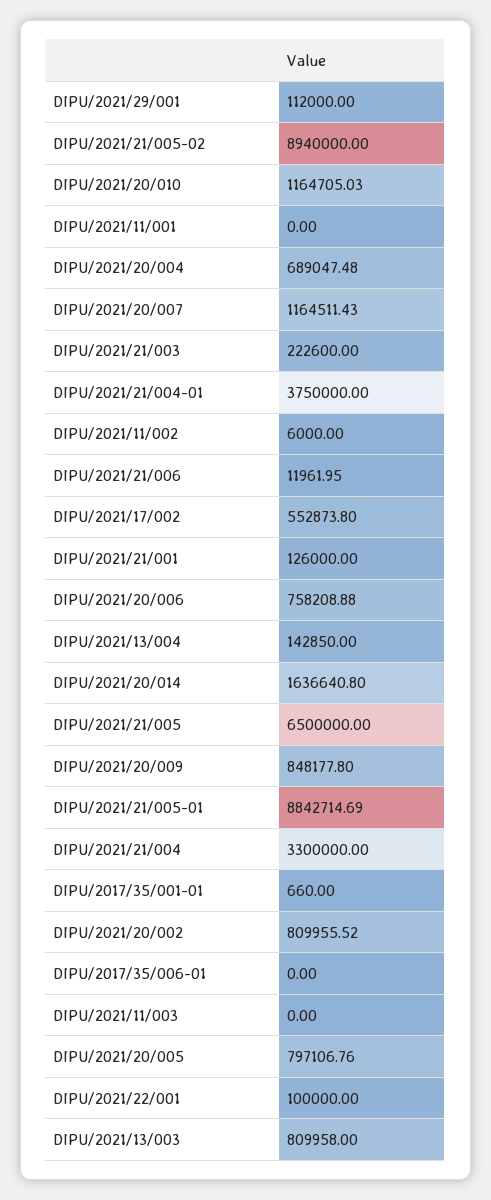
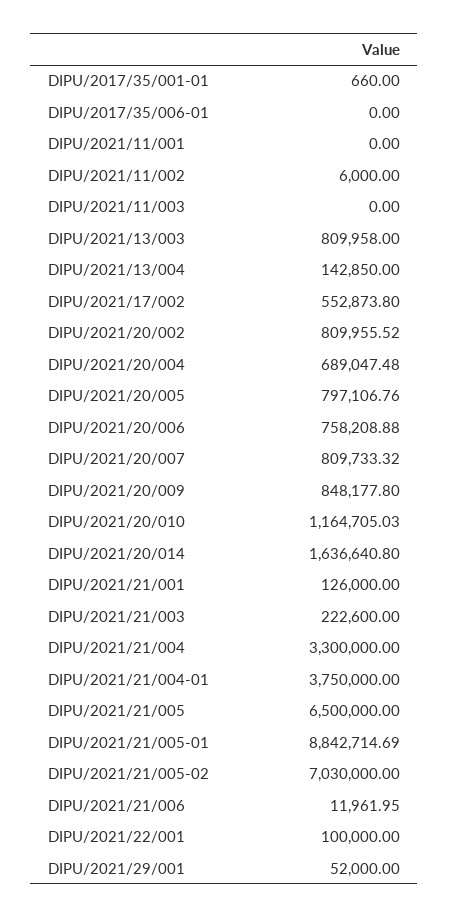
  {
-   "DIPU/2021/29/001": 112000,
+   "DIPU/2021/29/001": 52000,
-   "DIPU/2021/21/005-02": 8940000,
+   "DIPU/2021/21/005-02": 7030000,
    "DIPU/2021/20/010": 1164705.03,
    "DIPU/2021/11/001": 0,
    "DIPU/2021/20/004": 689047.48,
-   "DIPU/2021/20/007": 1164511.43,
+   "DIPU/2021/20/007": 809733.32,
    "DIPU/2021/21/003": 222600,
    "DIPU/2021/21/004-01": 3750000,
    "DIPU/2021/11/002": 6000,
    "DIPU/2021/21/006": 11961.95,
    "DIPU/2021/17/002": 552873.8,
    "DIPU/2021/21/001": 126000,
    "DIPU/2021/20/006": 758208.88,
    "DIPU/2021/13/004": 142850,
    "DIPU/2021/20/014": 1636640.8,
    "DIPU/2021/21/005": 6500000,
    "DIPU/2021/20/009": 848177.8,
    "DIPU/2021/21/005-01": 8842714.69,
    "DIPU/2021/21/004": 3300000,
    "DIPU/2017/35/001-01": 660,
    "DIPU/2021/20/002": 809955.52,
    "DIPU/2017/35/006-01": 0,
    "DIPU/2021/11/003": 0,
    "DIPU/2021/20/005": 797106.76,
    "DIPU/2021/22/001": 100000,
    "DIPU/2021/13/003": 809958
  }

